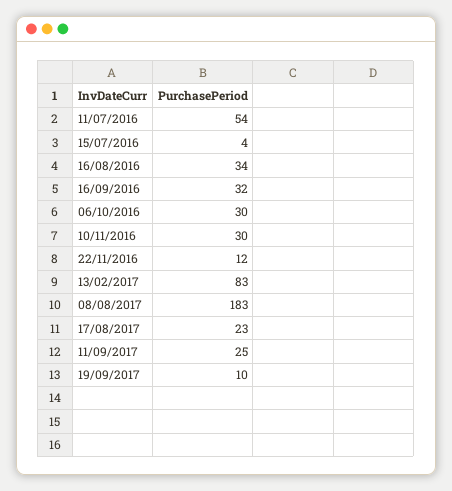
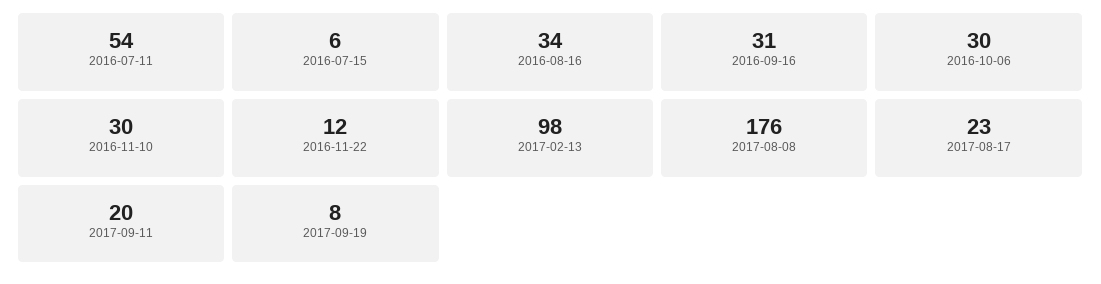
  {
    "11/07/2016": 54,
-   "15/07/2016": 4,
+   "15/07/2016": 6,
    "16/08/2016": 34,
-   "16/09/2016": 32,
+   "16/09/2016": 31,
    "06/10/2016": 30,
    "10/11/2016": 30,
    "22/11/2016": 12,
-   "13/02/2017": 83,
+   "13/02/2017": 98,
-   "08/08/2017": 183,
+   "08/08/2017": 176,
    "17/08/2017": 23,
-   "11/09/2017": 25,
+   "11/09/2017": 20,
-   "19/09/2017": 10
+   "19/09/2017": 8
  }

